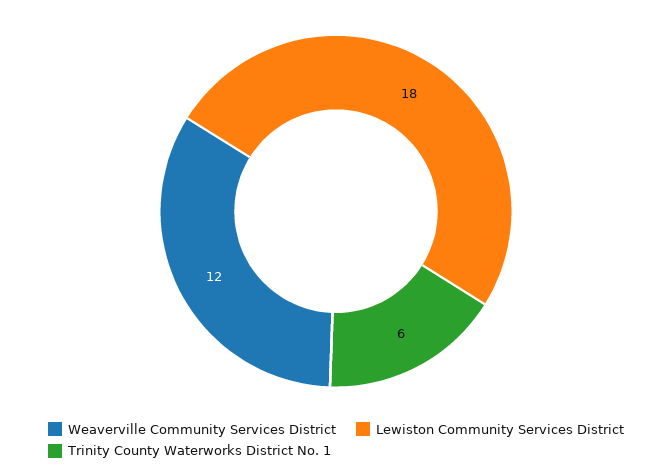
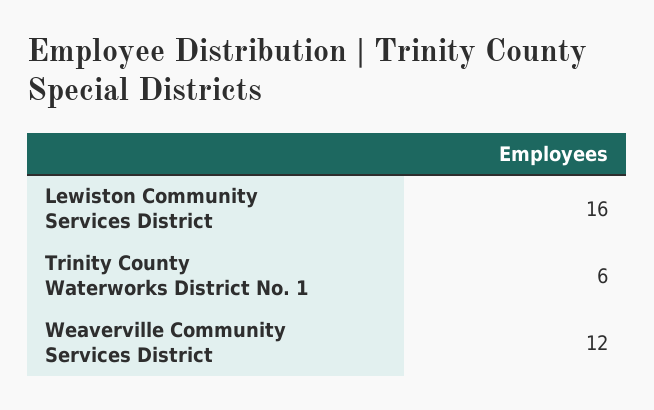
  {
    "Weaverville Community Services District": 12,
-   "Lewiston Community Services District": 18,
+   "Lewiston Community Services District": 16,
    "Trinity County Waterworks District No. 1": 6
  }

